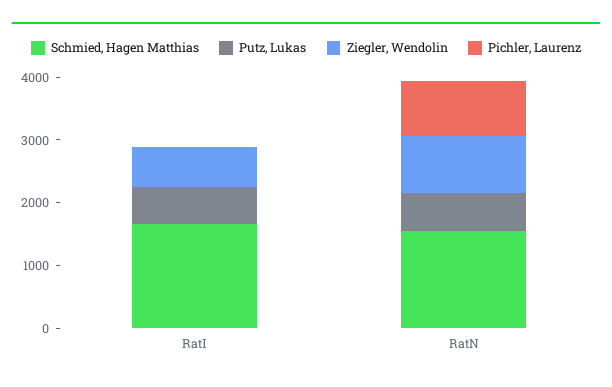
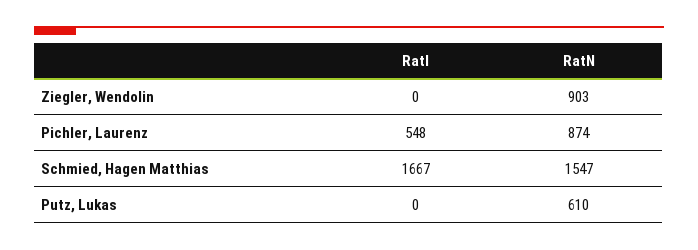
  {
    "Schmied, Hagen Matthias": {
      "RatI": 1667,
      "RatN": 1547
    },
    "Putz, Lukas": {
-     "RatI": 600,
+     "RatI": 0,
      "RatN": 610
    },
    "Ziegler, Wendolin": {
-     "RatI": 600,
+     "RatI": 0,
      "RatN": 903
    },
    "Pichler, Laurenz": {
-     "RatI": 0,
+     "RatI": 548,
      "RatN": 874
    }
  }

